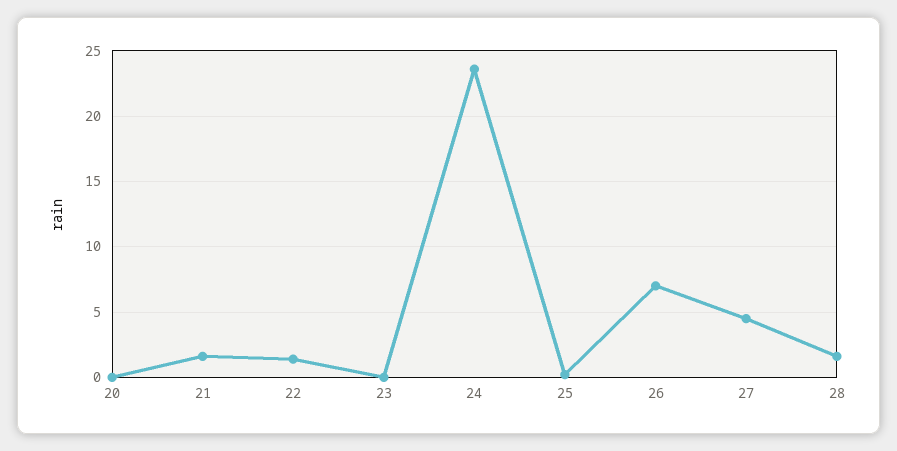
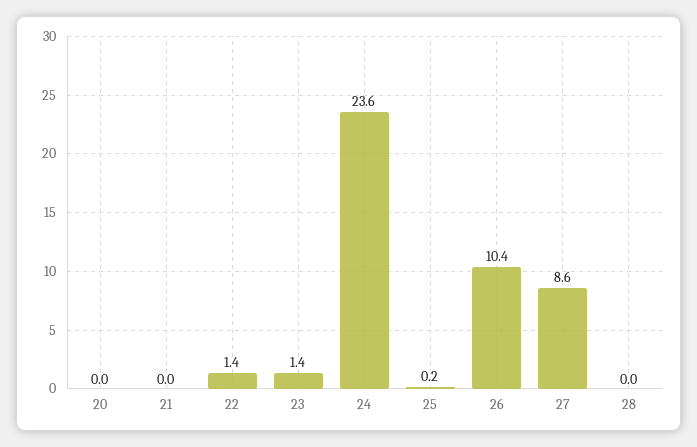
  {
    "20": 0,
-   "21": 1.5,
+   "21": 0,
    "22": 1.4,
-   "23": 0,
+   "23": 1.4,
    "24": 23.6,
    "25": 0.2,
-   "26": 7,
+   "26": 10.4,
-   "27": 4.5,
+   "27": 8.6,
-   "28": 1.5
+   "28": 0
  }

